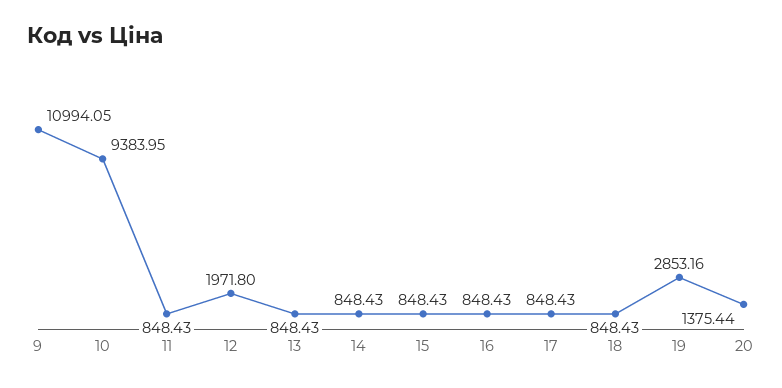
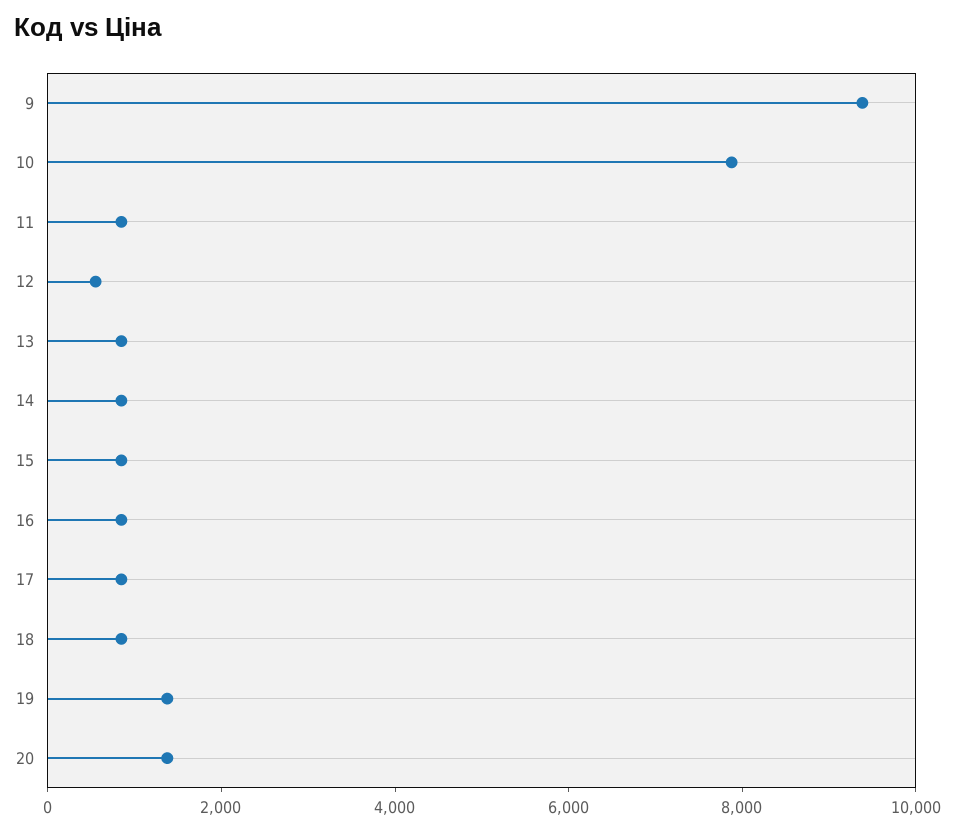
  {
-   "9": 10994.05,
+   "9": 9500,
-   "10": 9383.95,
+   "10": 8000,
    "11": 848.43,
-   "12": 1971.8,
+   "12": 500,
    "13": 848.43,
    "14": 848.43,
    "15": 848.43,
    "16": 848.43,
    "17": 848.43,
    "18": 848.43,
-   "19": 2853.16,
+   "19": 1500,
    "20": 1375.44
  }

